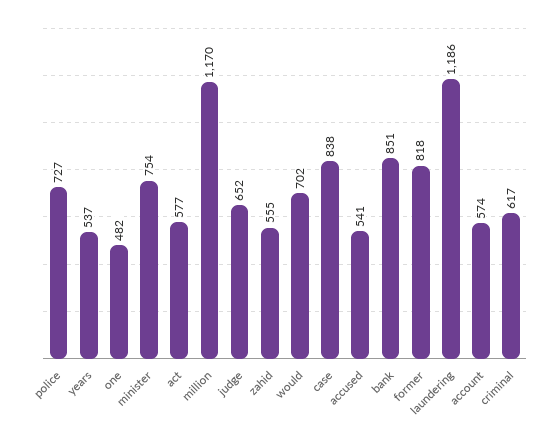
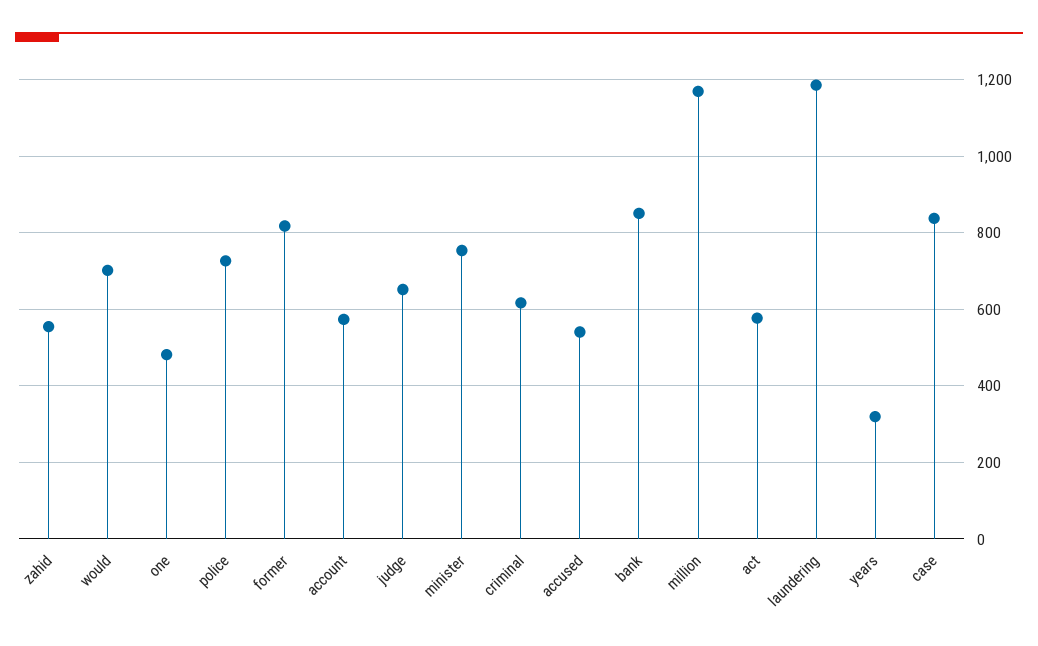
  {
    "police": 727,
-   "years": 537,
+   "years": 320,
    "one": 482,
    "minister": 754,
    "act": 577,
    "million": 1170,
    "judge": 652,
    "zahid": 555,
    "would": 702,
    "case": 838,
    "accused": 541,
    "bank": 851,
    "former": 818,
    "laundering": 1186,
    "account": 574,
    "criminal": 617
  }

